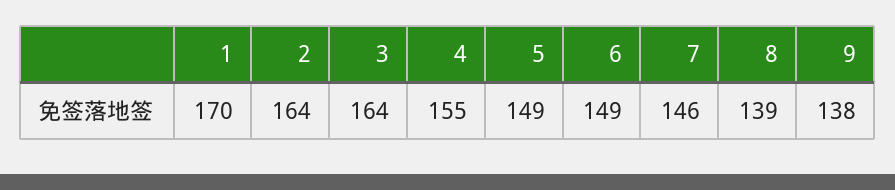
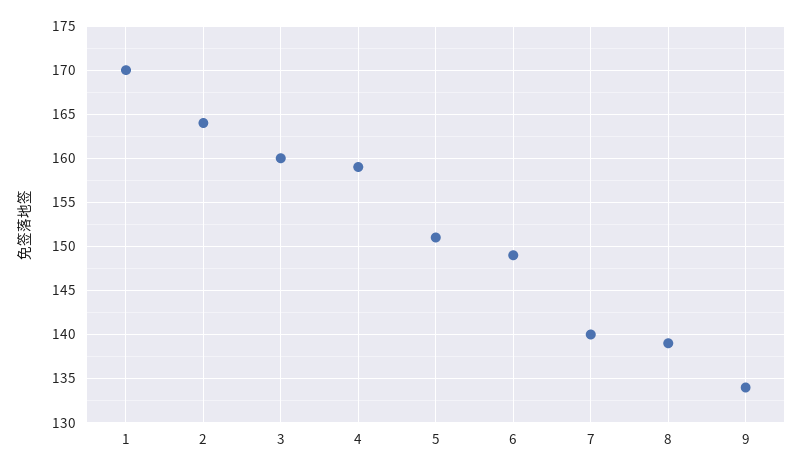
  {
    "1": 170,
    "2": 164,
-   "3": 164,
+   "3": 160,
-   "4": 155,
+   "4": 159,
-   "5": 149,
+   "5": 151,
    "6": 149,
-   "7": 146,
+   "7": 140,
    "8": 139,
-   "9": 138
+   "9": 134
  }

